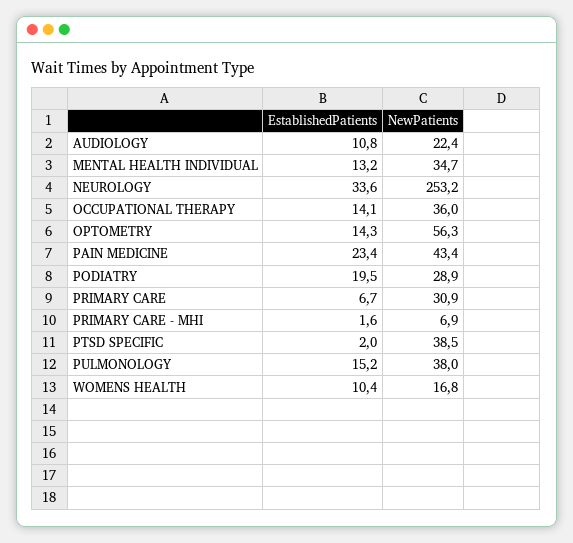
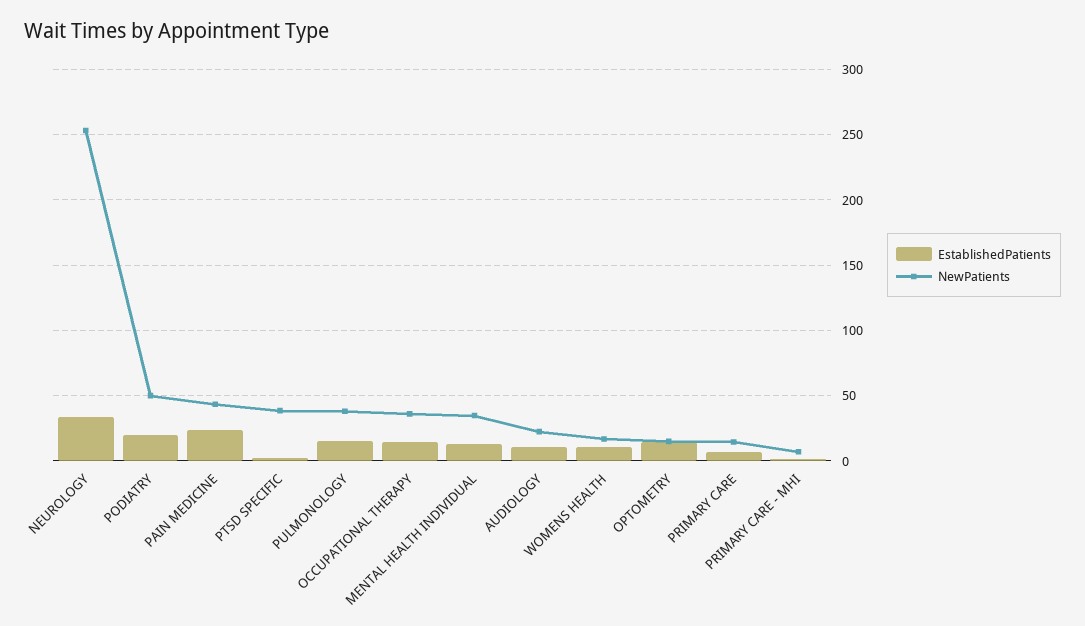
  {
    "EstablishedPatients": {
      "AUDIOLOGY": 10.8,
      "MENTAL HEALTH INDIVIDUAL": 13.2,
      "NEUROLOGY": 33.6,
      "OCCUPATIONAL THERAPY": 14.1,
      "OPTOMETRY": 14.3,
      "PAIN MEDICINE": 23.4,
      "PODIATRY": 19.5,
      "PRIMARY CARE": 6.7,
      "PRIMARY CARE - MHI": 1.6,
      "PTSD SPECIFIC": 2,
      "PULMONOLOGY": 15.2,
      "WOMENS HEALTH": 10.4
    },
    "NewPatients": {
      "AUDIOLOGY": 22.4,
      "MENTAL HEALTH INDIVIDUAL": 34.7,
      "NEUROLOGY": 253.2,
      "OCCUPATIONAL THERAPY": 36,
-     "OPTOMETRY": 56.3,
+     "OPTOMETRY": 15,
      "PAIN MEDICINE": 43.4,
-     "PODIATRY": 28.9,
+     "PODIATRY": 50,
-     "PRIMARY CARE": 30.9,
+     "PRIMARY CARE": 15,
      "PRIMARY CARE - MHI": 6.9,
      "PTSD SPECIFIC": 38.5,
      "PULMONOLOGY": 38,
      "WOMENS HEALTH": 16.8
    }
  }

